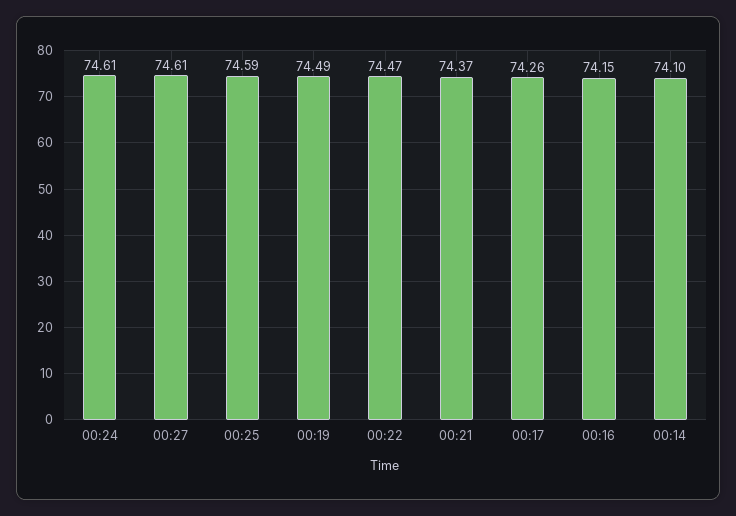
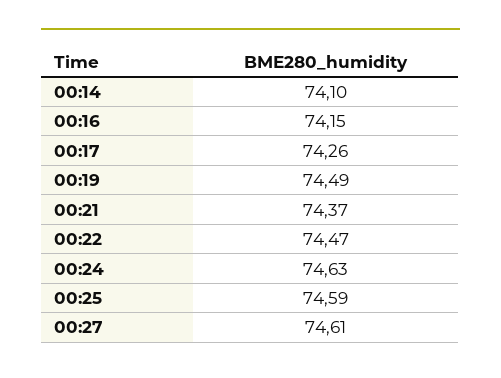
  {
-   "00:24": 74.61,
+   "00:24": 74.63,
    "00:27": 74.61,
    "00:25": 74.59,
    "00:19": 74.49,
    "00:22": 74.47,
    "00:21": 74.37,
    "00:17": 74.26,
    "00:16": 74.15,
    "00:14": 74.1
  }

